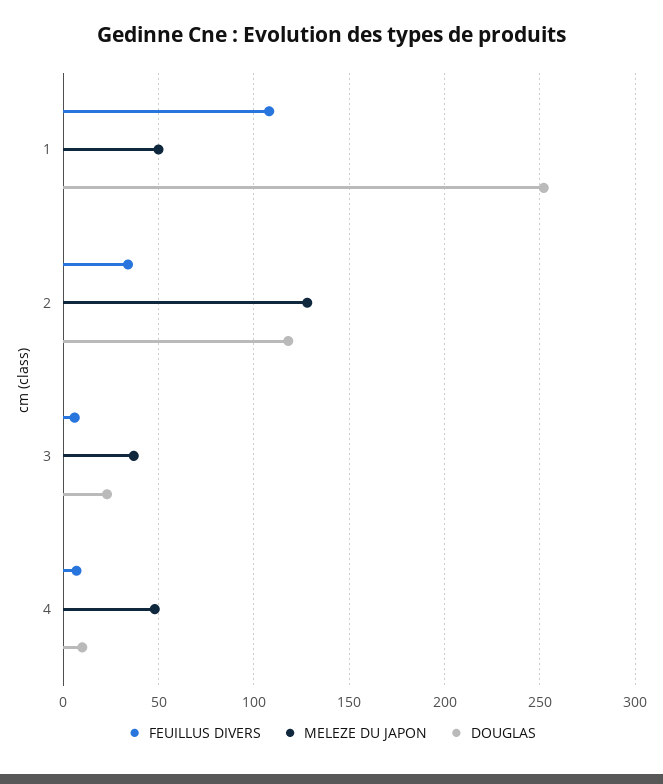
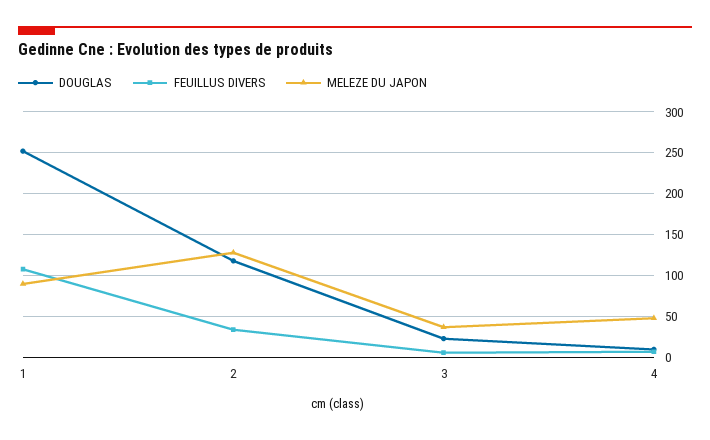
  {
    "FEUILLUS DIVERS": {
      "1": 110,
      "2": 35,
      "3": 5,
      "4": 5
    },
    "MELEZE DU JAPON": {
-     "1": 50,
+     "1": 90,
      "2": 130,
      "3": 35,
      "4": 50
    },
    "DOUGLAS": {
      "1": 250,
      "2": 120,
      "3": 25,
      "4": 10
    }
  }

